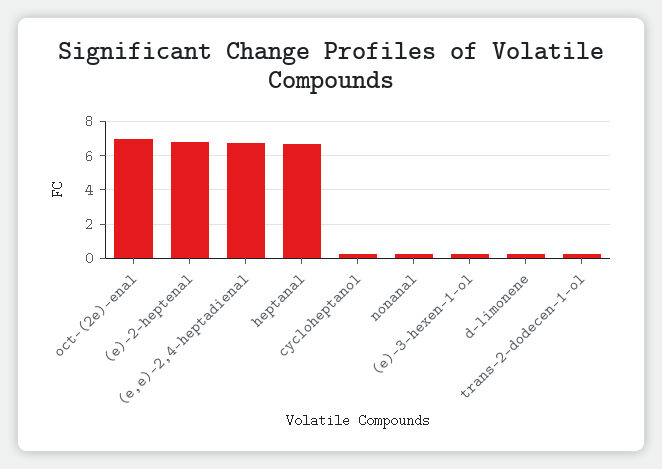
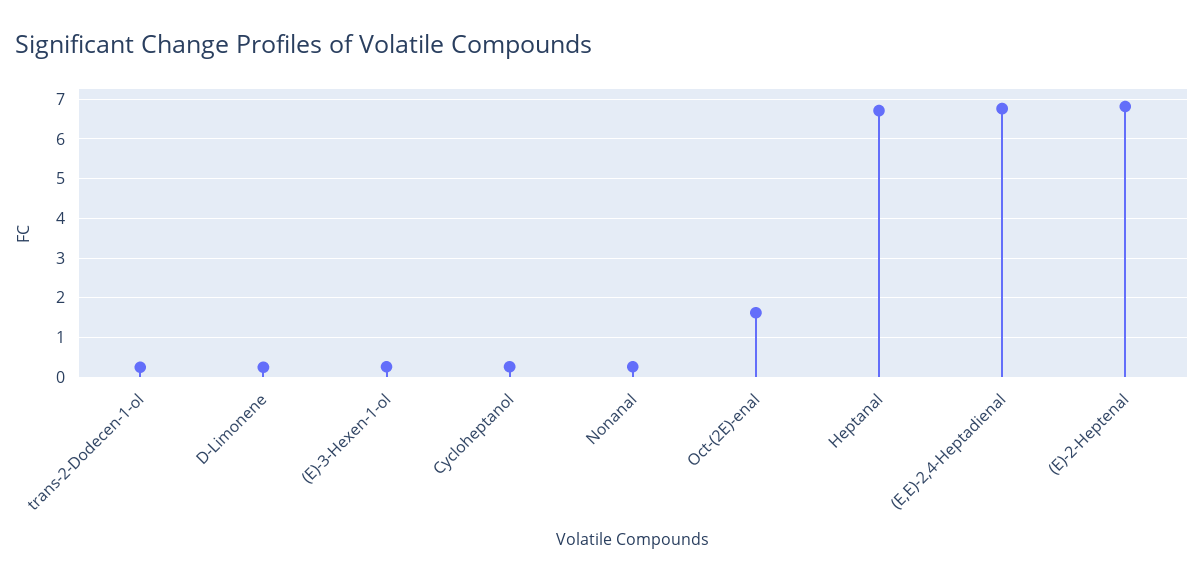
  {
-   "oct-(2e)-enal": 7,
+   "oct-(2e)-enal": 1.6,
    "(e)-2-heptenal": 6.8,
    "(e,e)-2,4-heptadienal": 6.8,
    "heptanal": 6.8,
    "cycloheptanol": 0.2,
    "nonanal": 0.2,
    "(e)-3-hexen-1-ol": 0.2,
    "d-limonene": 0.2,
    "trans-2-dodecen-1-ol": 0.2
  }

